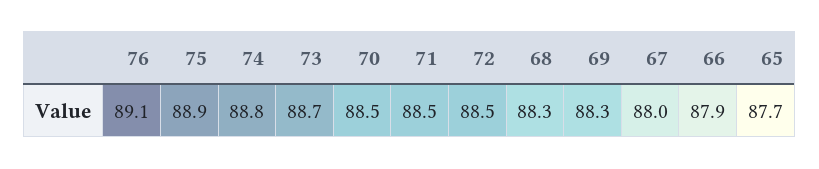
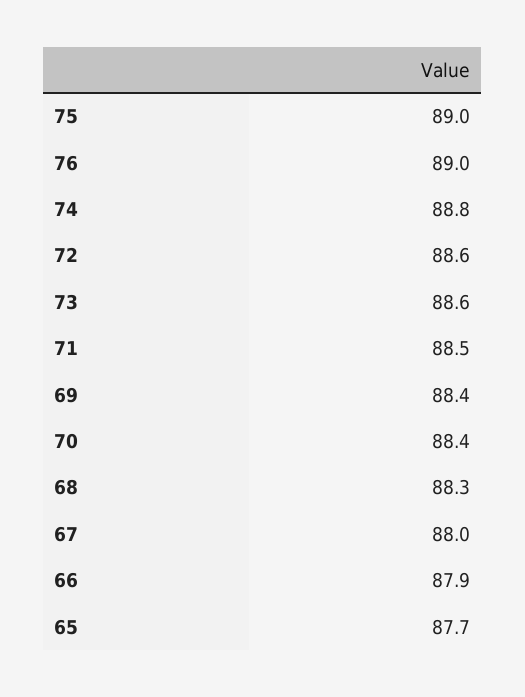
  {
-   "76": 89.1,
+   "76": 89,
-   "75": 88.9,
+   "75": 89,
    "74": 88.8,
-   "73": 88.7,
+   "73": 88.6,
-   "70": 88.5,
+   "70": 88.4,
    "71": 88.5,
-   "72": 88.5,
+   "72": 88.6,
    "68": 88.3,
-   "69": 88.3,
+   "69": 88.4,
    "67": 88,
    "66": 87.9,
    "65": 87.7
  }

